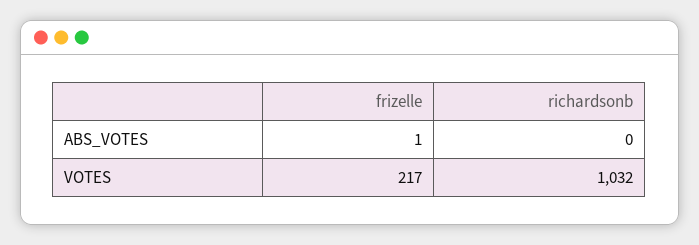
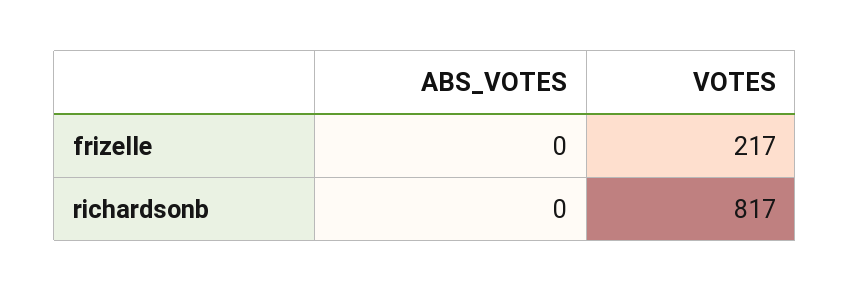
  {
    "frizelle": {
-     "ABS_VOTES": 1,
+     "ABS_VOTES": 0,
      "VOTES": 217
    },
    "richardsonb": {
      "ABS_VOTES": 0,
-     "VOTES": 1032
+     "VOTES": 817
    }
  }

